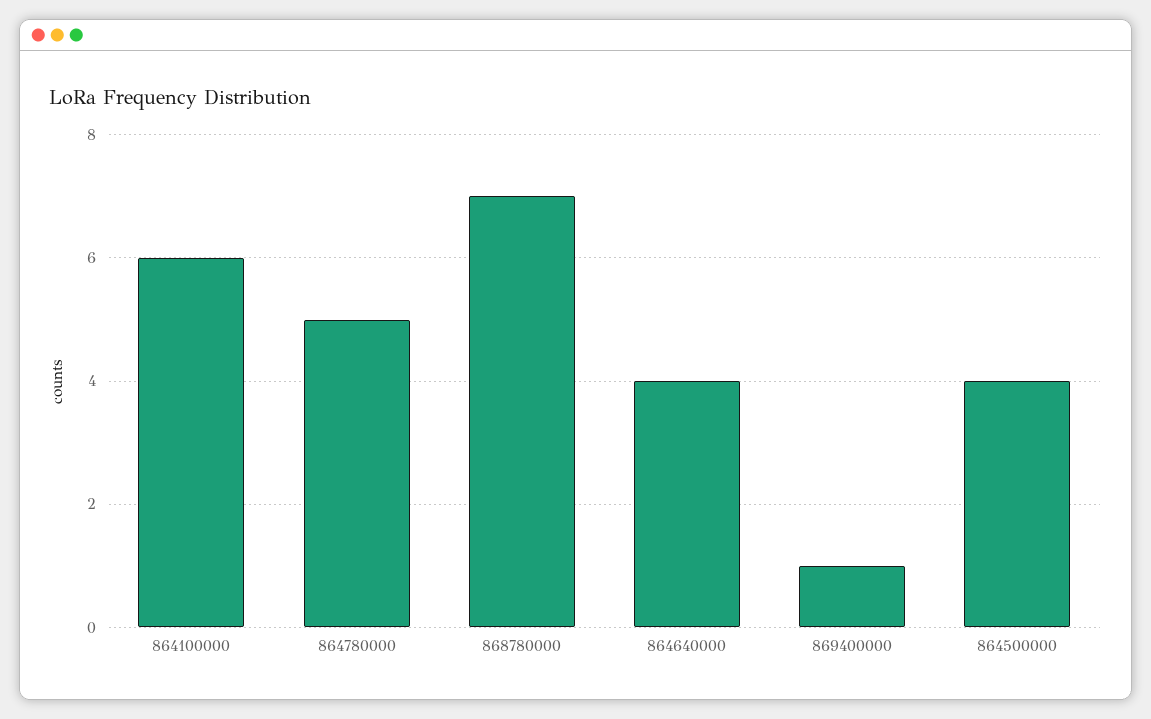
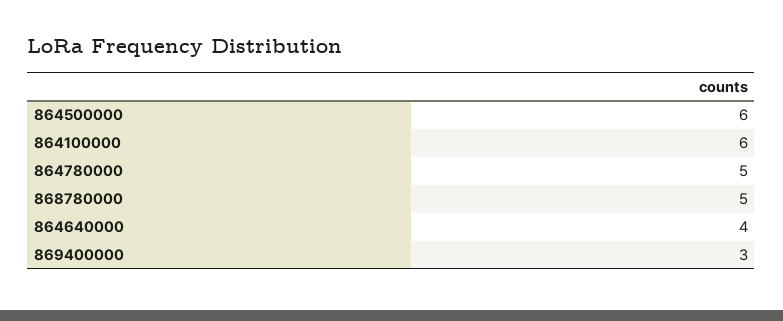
  {
    "864100000": 6,
    "864780000": 5,
-   "868780000": 7,
+   "868780000": 5,
    "864640000": 4,
-   "869400000": 1,
+   "869400000": 3,
-   "864500000": 4
+   "864500000": 6
  }

